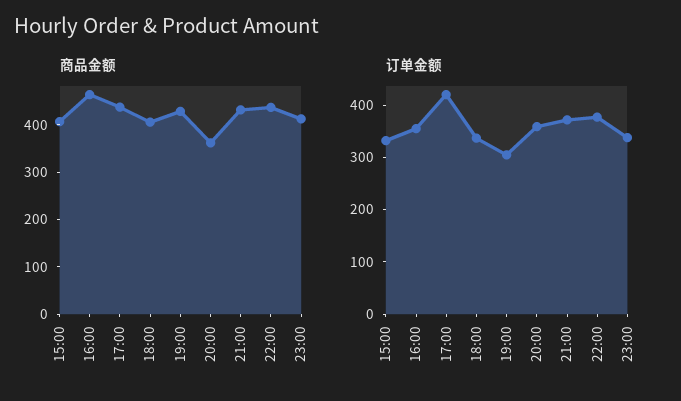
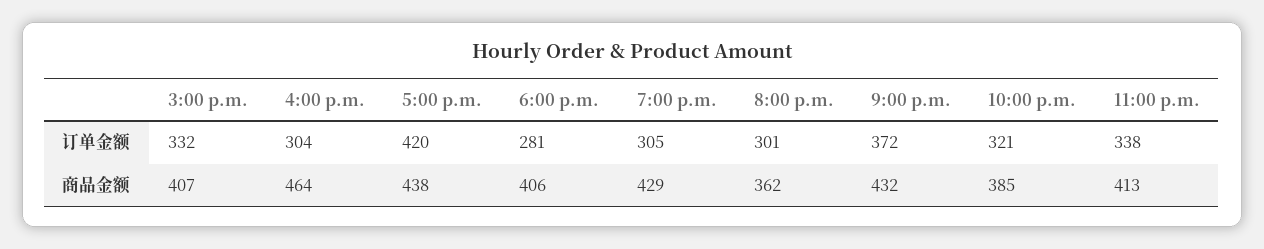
  {
    "商品金额": {
      "15:00": 407,
      "16:00": 464,
      "17:00": 438,
      "18:00": 406,
      "19:00": 429,
      "20:00": 362,
      "21:00": 432,
-     "22:00": 440,
+     "22:00": 385,
      "23:00": 413
    },
    "订单金额": {
      "15:00": 332,
-     "16:00": 360,
+     "16:00": 304,
      "17:00": 420,
-     "18:00": 340,
+     "18:00": 281,
      "19:00": 305,
-     "20:00": 360,
+     "20:00": 301,
      "21:00": 372,
-     "22:00": 380,
+     "22:00": 321,
      "23:00": 338
    }
  }

